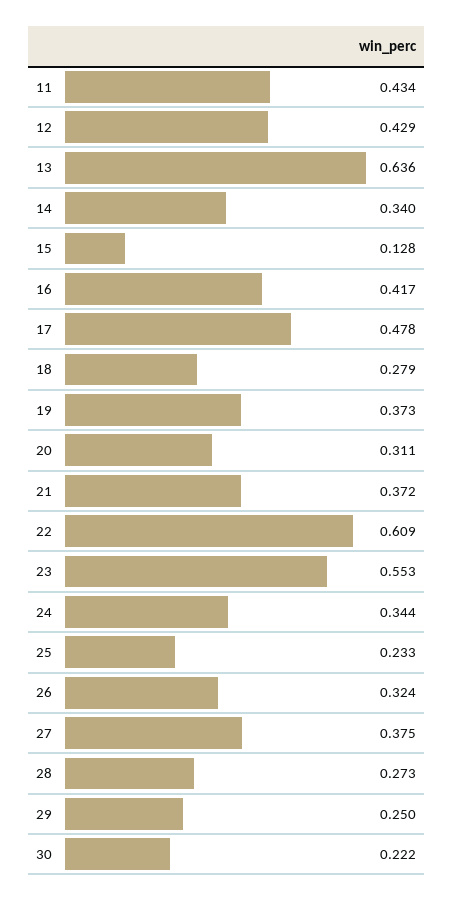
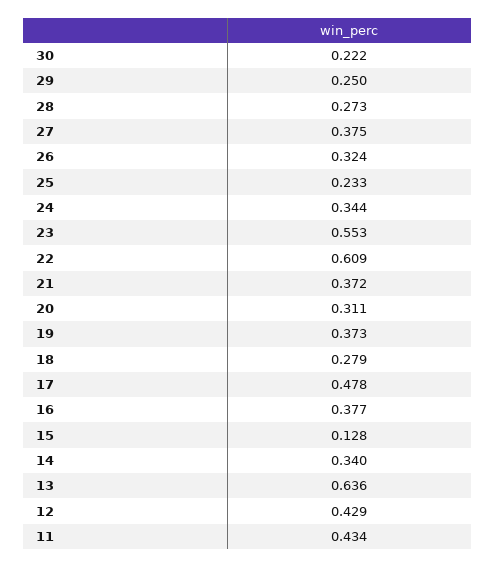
  {
    "11": 0.434,
    "12": 0.429,
    "13": 0.636,
    "14": 0.34,
    "15": 0.128,
-   "16": 0.417,
+   "16": 0.377,
    "17": 0.478,
    "18": 0.279,
    "19": 0.373,
    "20": 0.311,
    "21": 0.372,
    "22": 0.609,
    "23": 0.553,
    "24": 0.344,
    "25": 0.233,
    "26": 0.324,
    "27": 0.375,
    "28": 0.273,
    "29": 0.25,
    "30": 0.222
  }

